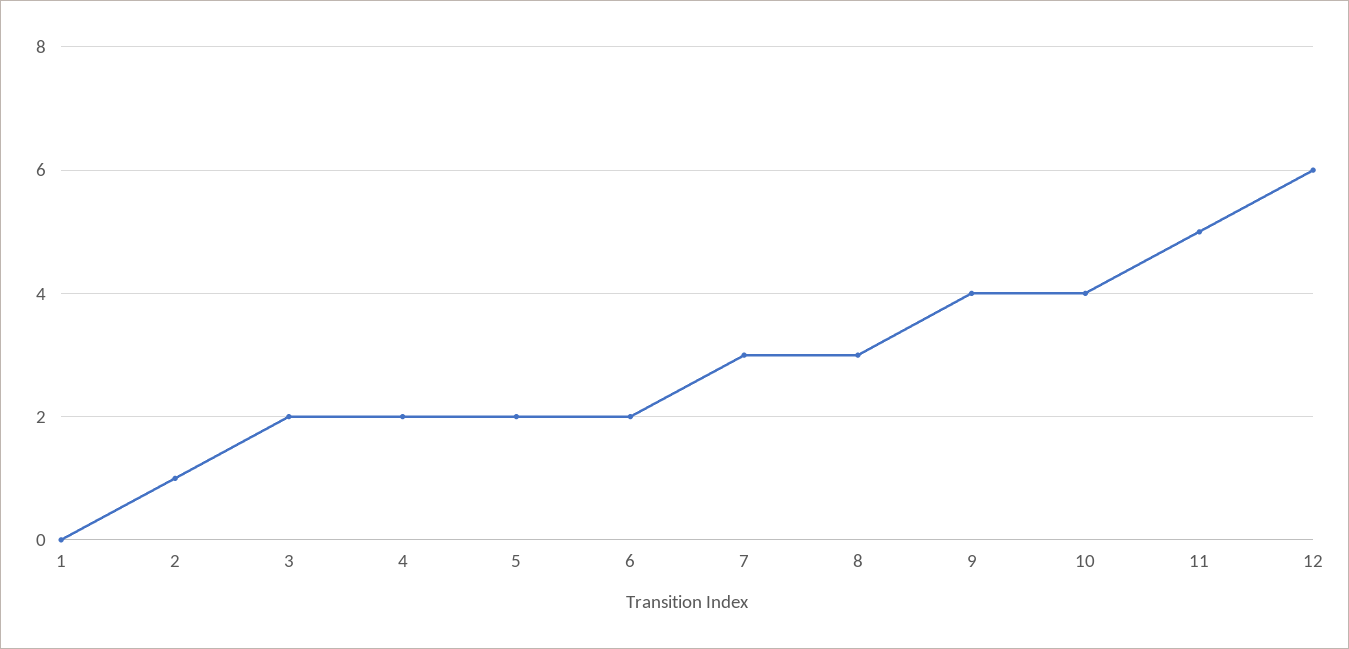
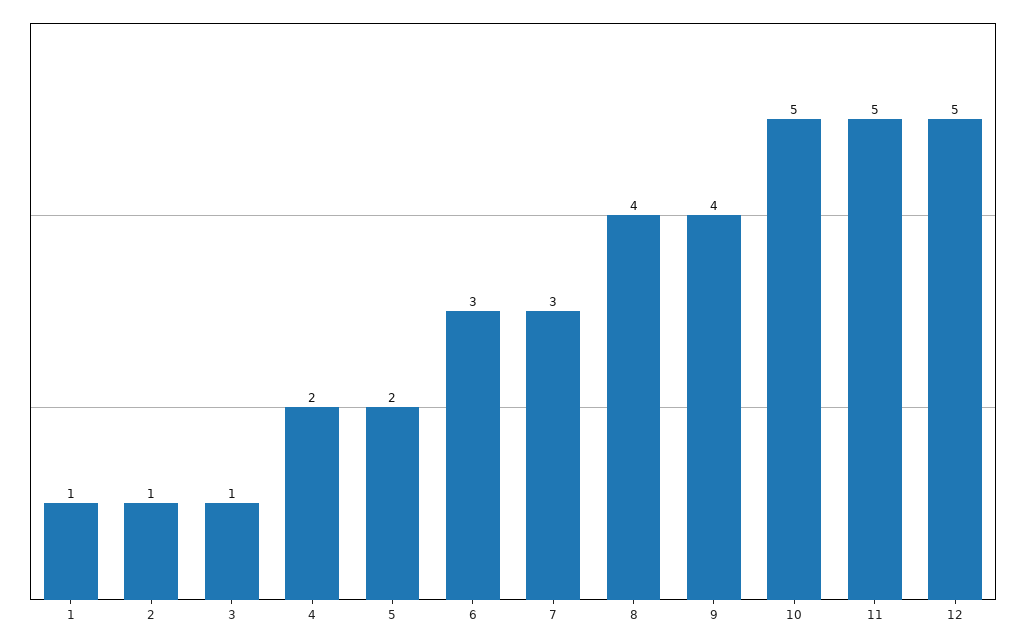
  {
-   "1": 0,
+   "1": 1,
    "2": 1,
-   "3": 2,
+   "3": 1,
    "4": 2,
    "5": 2,
-   "6": 2,
+   "6": 3,
    "7": 3,
-   "8": 3,
+   "8": 4,
    "9": 4,
-   "10": 4,
+   "10": 5,
    "11": 5,
-   "12": 6
+   "12": 5
  }

